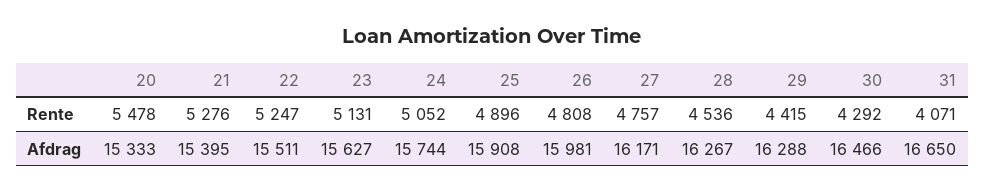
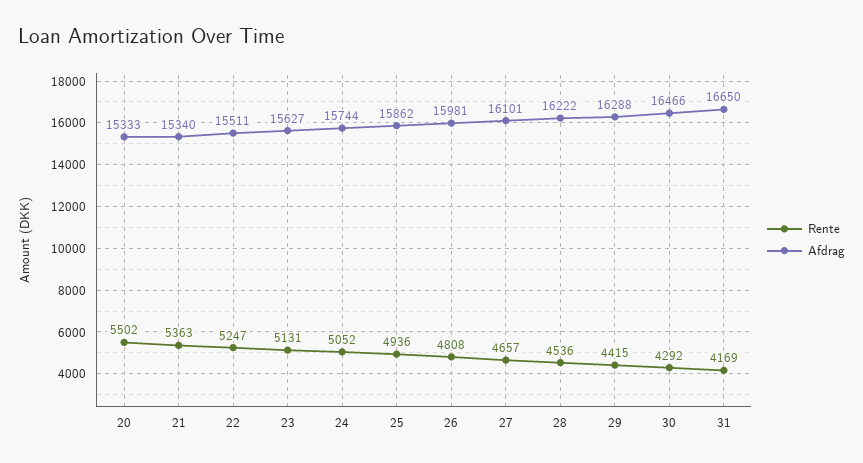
  {
    "Rente": {
-     "20": 5478,
+     "20": 5502,
-     "21": 5276,
+     "21": 5363,
      "22": 5247,
      "23": 5131,
      "24": 5052,
-     "25": 4896,
+     "25": 4936,
      "26": 4808,
-     "27": 4757,
+     "27": 4657,
      "28": 4536,
      "29": 4415,
      "30": 4292,
-     "31": 4071
+     "31": 4169
    },
    "Afdrag": {
      "20": 15333,
-     "21": 15395,
+     "21": 15340,
      "22": 15511,
      "23": 15627,
      "24": 15744,
-     "25": 15908,
+     "25": 15862,
      "26": 15981,
-     "27": 16171,
+     "27": 16101,
-     "28": 16267,
+     "28": 16222,
      "29": 16288,
      "30": 16466,
      "31": 16650
    }
  }

